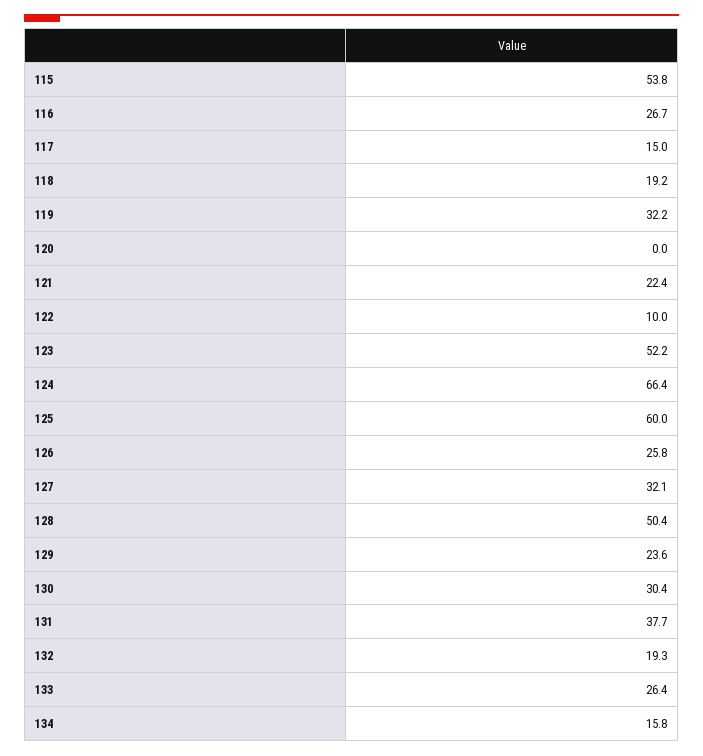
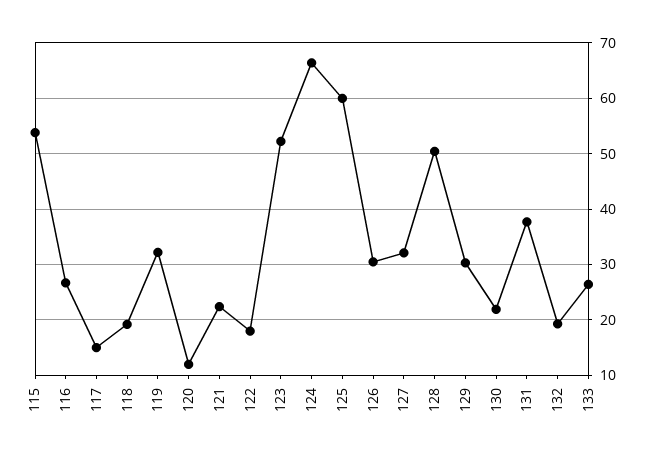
  {
    "115": 53.8,
    "116": 26.7,
    "117": 15,
    "118": 19.2,
    "119": 32.2,
-   "120": 0,
+   "120": 12,
    "121": 22.4,
-   "122": 10,
+   "122": 18,
    "123": 52.2,
    "124": 66.4,
    "125": 60,
-   "126": 25.8,
+   "126": 30,
    "127": 32.1,
    "128": 50.4,
-   "129": 23.6,
+   "129": 30,
-   "130": 30.4,
+   "130": 22,
    "131": 37.7,
    "132": 19.3,
-   "133": 26.4,
+   "133": 26.4
-   "134": 15.8
  }

